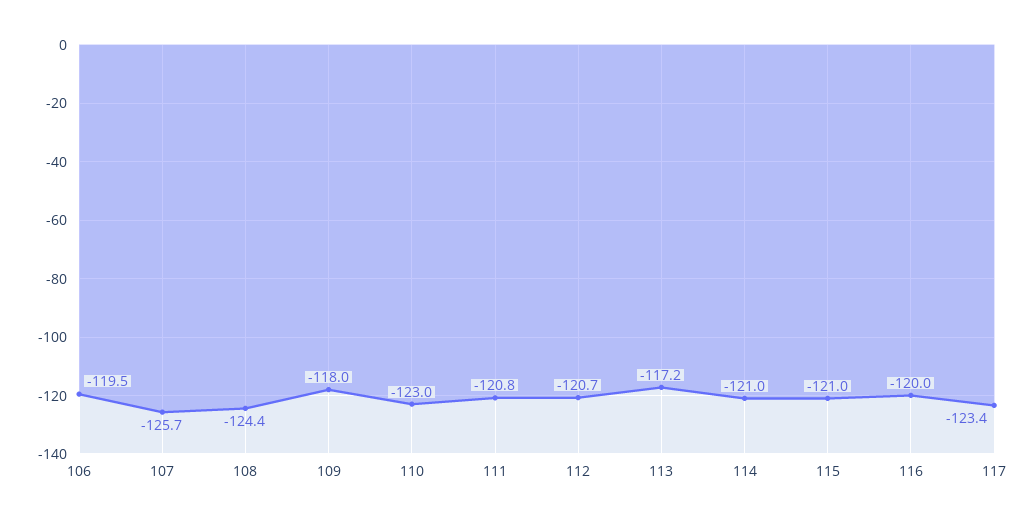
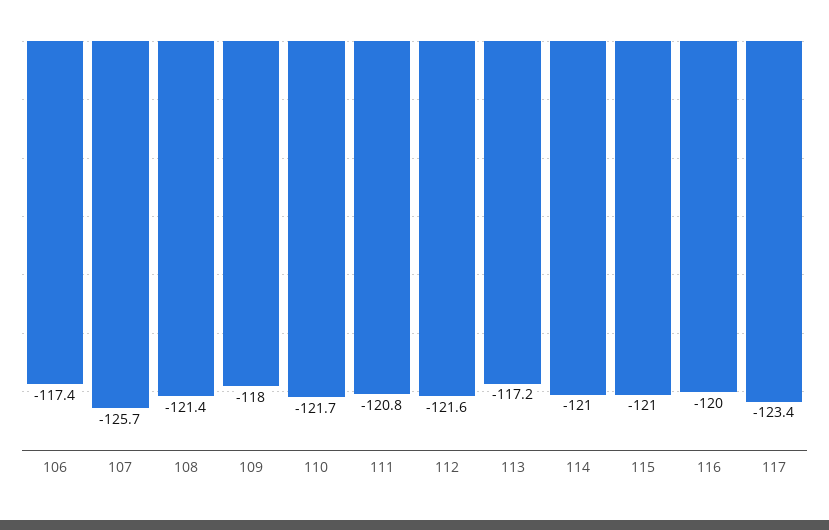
  {
-   "106": -119.5,
+   "106": -117.4,
    "107": -125.7,
-   "108": -124.4,
+   "108": -121.4,
    "109": -118,
-   "110": -123,
+   "110": -121.7,
    "111": -120.8,
-   "112": -120.7,
+   "112": -121.6,
    "113": -117.2,
    "114": -121,
    "115": -121,
    "116": -120,
    "117": -123.4
  }

